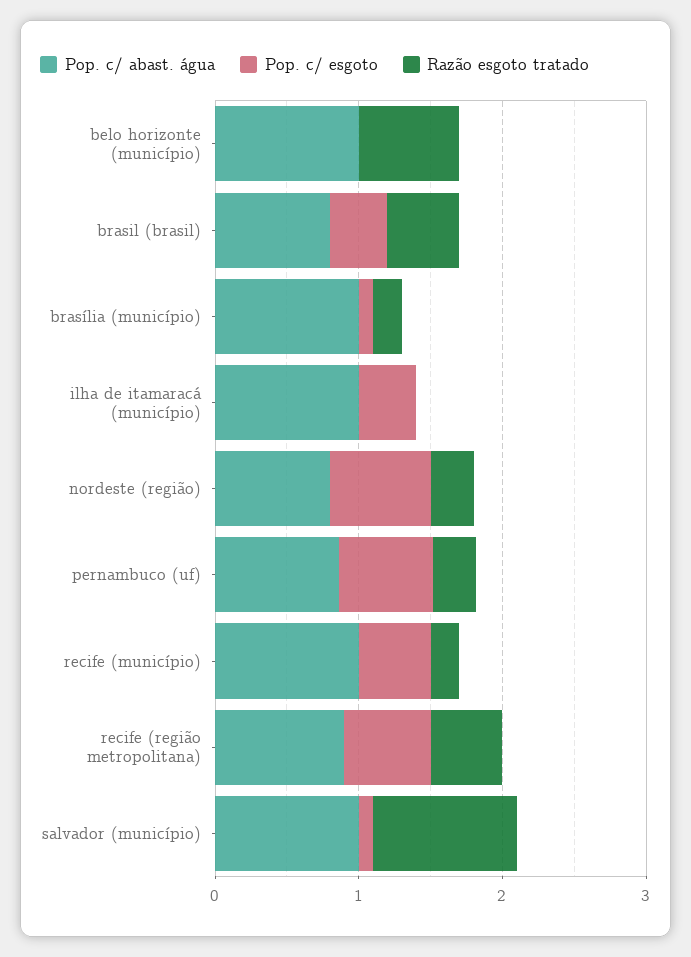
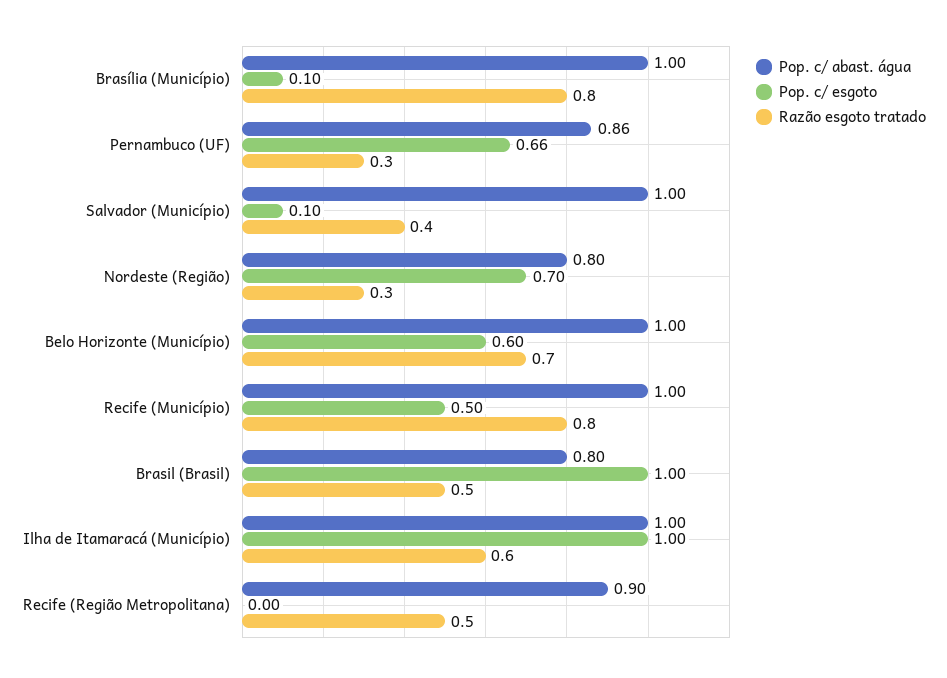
  {
    "Pop. c/ abast. água": {
      "belo horizonte (município)": 1,
      "brasil (brasil)": 0.8,
      "brasília (município)": 1,
      "ilha de itamaracá (município)": 1,
      "nordeste (região)": 0.8,
      "pernambuco (uf)": 0.86,
      "recife (município)": 1,
      "recife (região metropolitana)": 0.9,
      "salvador (município)": 1
    },
    "Pop. c/ esgoto": {
-     "belo horizonte (município)": 0,
+     "belo horizonte (município)": 0.6,
-     "brasil (brasil)": 0.4,
+     "brasil (brasil)": 1,
      "brasília (município)": 0.1,
-     "ilha de itamaracá (município)": 0.4,
+     "ilha de itamaracá (município)": 1,
      "nordeste (região)": 0.7,
      "pernambuco (uf)": 0.66,
      "recife (município)": 0.5,
-     "recife (região metropolitana)": 0.6,
+     "recife (região metropolitana)": 0,
      "salvador (município)": 0.1
    },
    "Razão esgoto tratado": {
      "belo horizonte (município)": 0.7,
      "brasil (brasil)": 0.5,
-     "brasília (município)": 0.2,
+     "brasília (município)": 0.8,
-     "ilha de itamaracá (município)": 0,
+     "ilha de itamaracá (município)": 0.6,
      "nordeste (região)": 0.3,
      "pernambuco (uf)": 0.3,
-     "recife (município)": 0.2,
+     "recife (município)": 0.8,
      "recife (região metropolitana)": 0.5,
-     "salvador (município)": 1
+     "salvador (município)": 0.4
    }
  }

